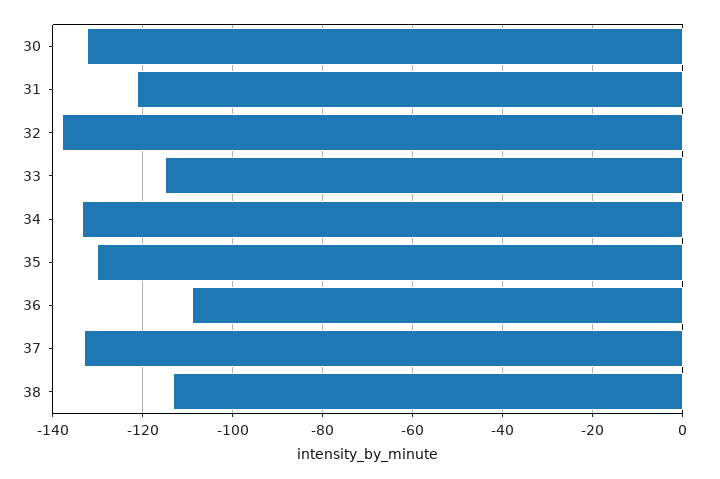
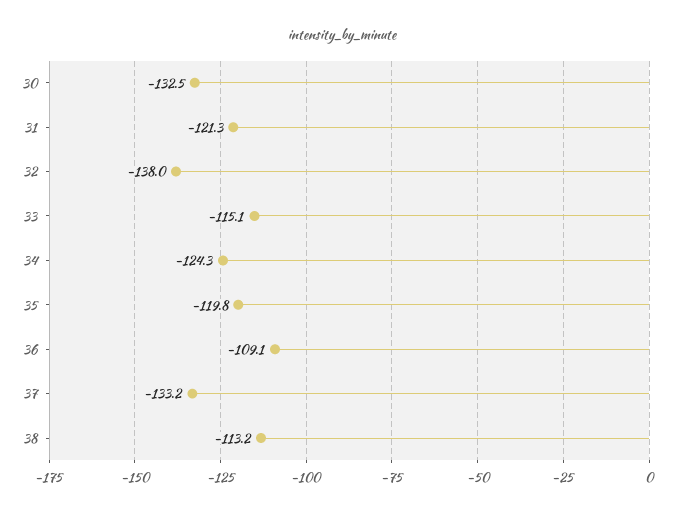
  {
    "30": -132.5,
    "31": -121.3,
    "32": -138,
    "33": -115.1,
-   "34": -134,
+   "34": -124.3,
-   "35": -130,
+   "35": -119.8,
    "36": -109.1,
    "37": -133.2,
    "38": -113.2
  }

